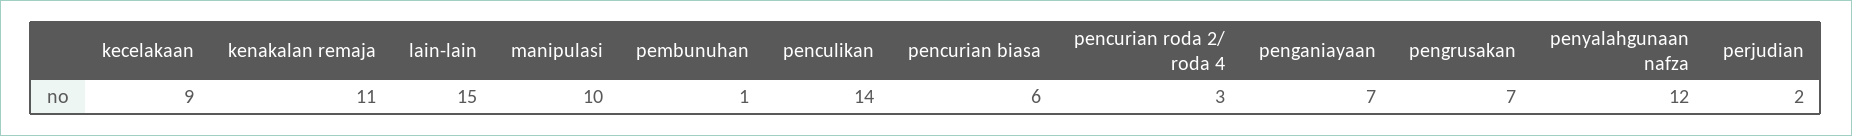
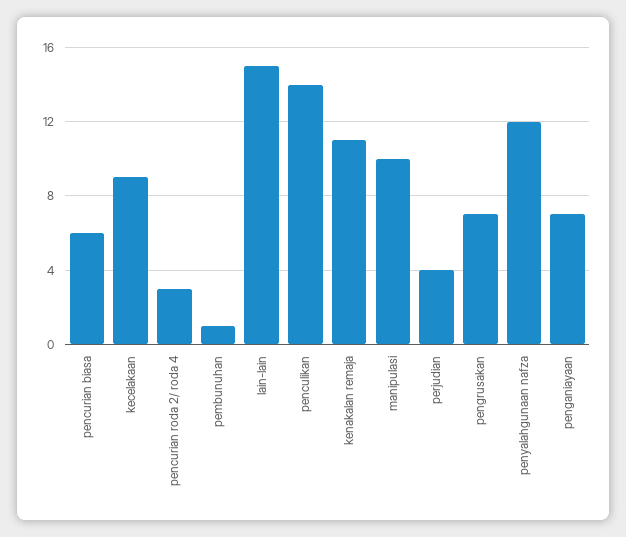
  {
    "kecelakaan": 9,
    "kenakalan remaja": 11,
    "lain-lain": 15,
    "manipulasi": 10,
    "pembunuhan": 1,
    "penculikan": 14,
    "pencurian biasa": 6,
    "pencurian roda 2/ roda 4": 3,
    "penganiayaan": 7,
    "pengrusakan": 7,
    "penyalahgunaan nafza": 12,
-   "perjudian": 2
+   "perjudian": 4
  }

